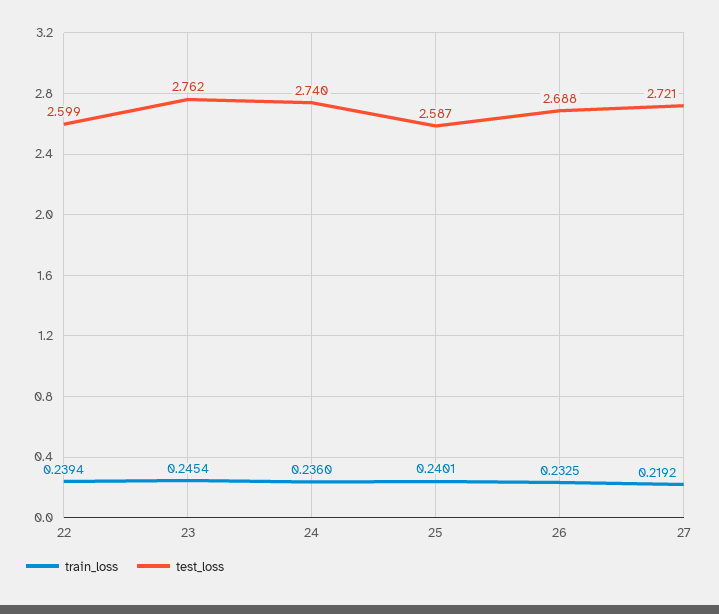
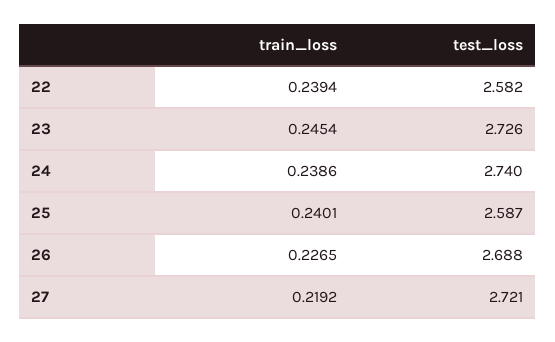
  {
    "train_loss": {
      "22": 0.2394,
      "23": 0.2454,
-     "24": 0.236,
+     "24": 0.2386,
      "25": 0.2401,
-     "26": 0.2325,
+     "26": 0.2265,
      "27": 0.2192
    },
    "test_loss": {
-     "22": 2.599,
+     "22": 2.582,
-     "23": 2.762,
+     "23": 2.726,
      "24": 2.74,
      "25": 2.587,
      "26": 2.688,
      "27": 2.721
    }
  }

